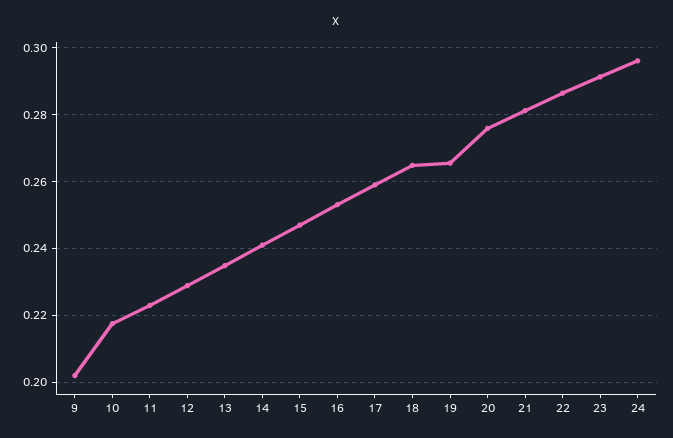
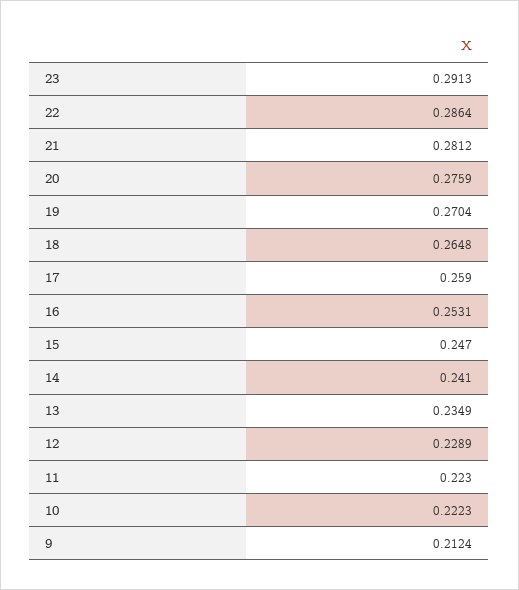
  {
-   "9": 0.202,
+   "9": 0.2124,
-   "10": 0.218,
+   "10": 0.2223,
    "11": 0.223,
    "12": 0.2289,
    "13": 0.2349,
    "14": 0.241,
    "15": 0.247,
    "16": 0.2531,
    "17": 0.259,
    "18": 0.2648,
-   "19": 0.266,
+   "19": 0.2704,
    "20": 0.2759,
    "21": 0.2812,
    "22": 0.2864,
-   "23": 0.2913,
+   "23": 0.2913
-   "24": 0.296
  }

